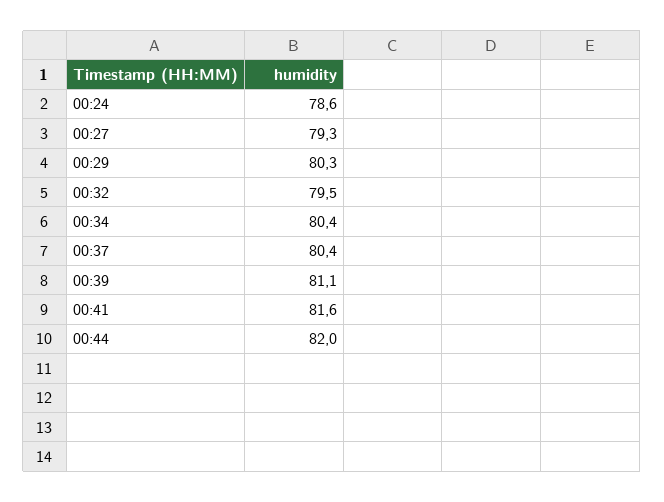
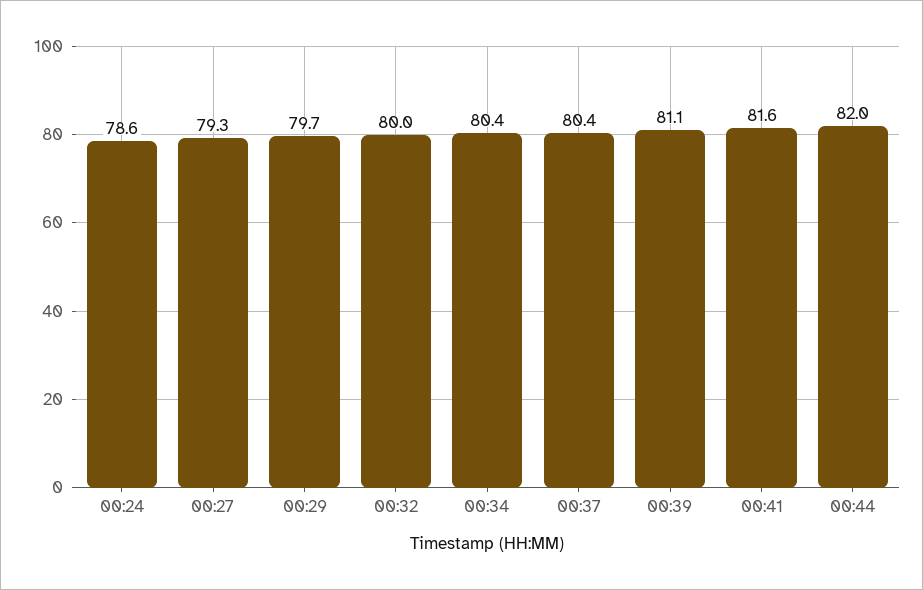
  {
    "00:24": 78.6,
    "00:27": 79.3,
-   "00:29": 80.3,
+   "00:29": 79.7,
-   "00:32": 79.5,
+   "00:32": 80,
    "00:34": 80.4,
    "00:37": 80.4,
    "00:39": 81.1,
    "00:41": 81.6,
    "00:44": 82
  }

